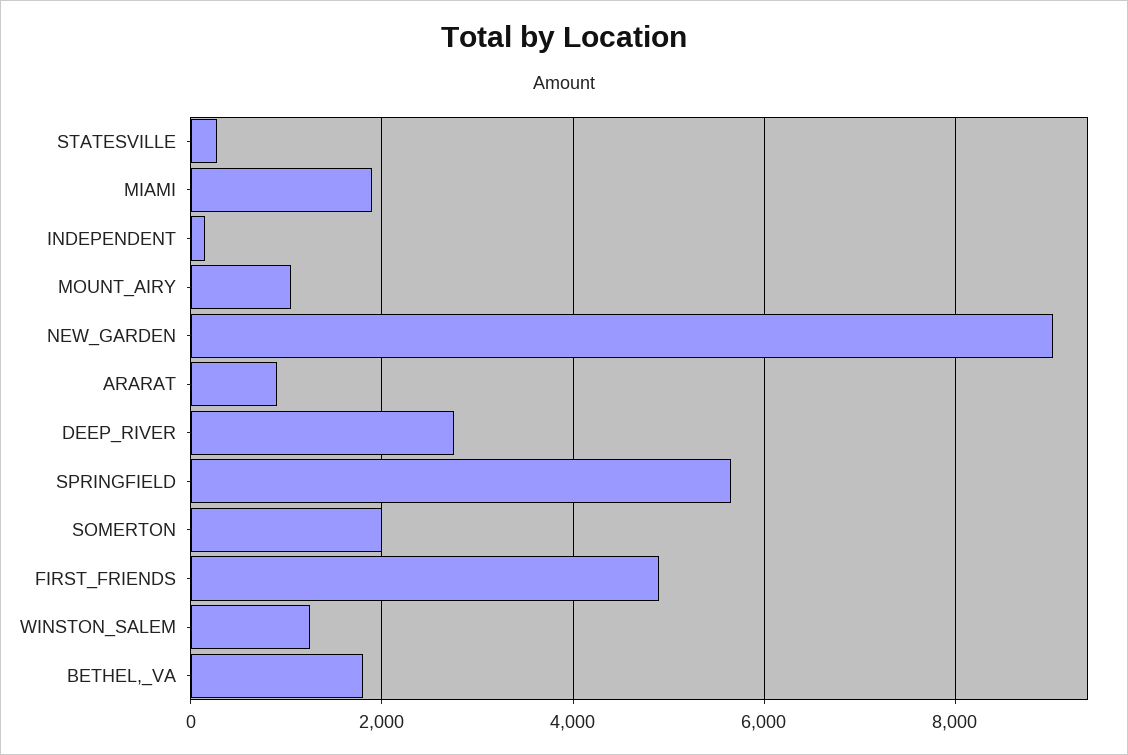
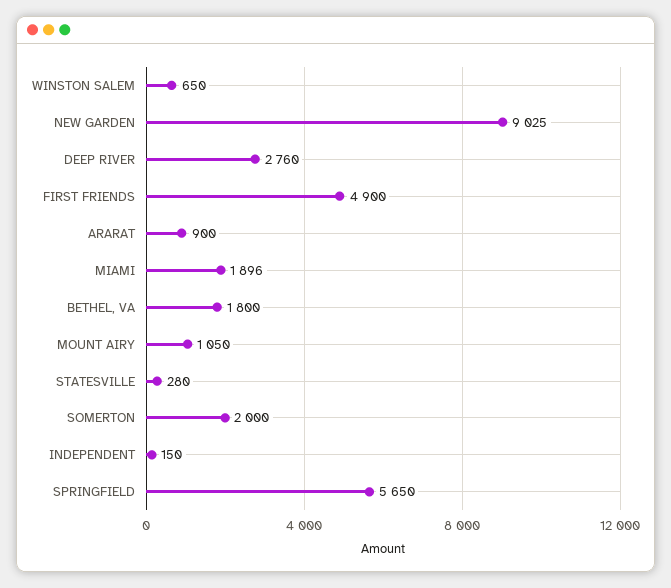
  {
    "STATESVILLE": 280,
    "MIAMI": 1896,
    "INDEPENDENT": 150,
    "MOUNT_AIRY": 1050,
    "NEW_GARDEN": 9025,
    "ARARAT": 900,
    "DEEP_RIVER": 2760,
    "SPRINGFIELD": 5650,
    "SOMERTON": 2000,
    "FIRST_FRIENDS": 4900,
-   "WINSTON_SALEM": 1200,
+   "WINSTON_SALEM": 650,
    "BETHEL,_VA": 1800
  }

